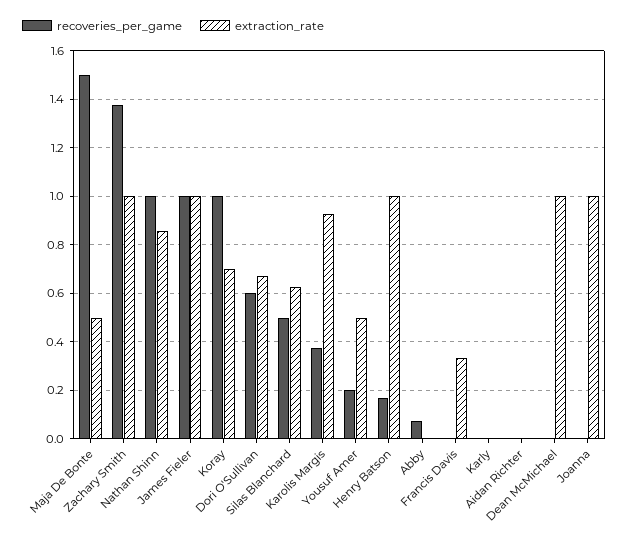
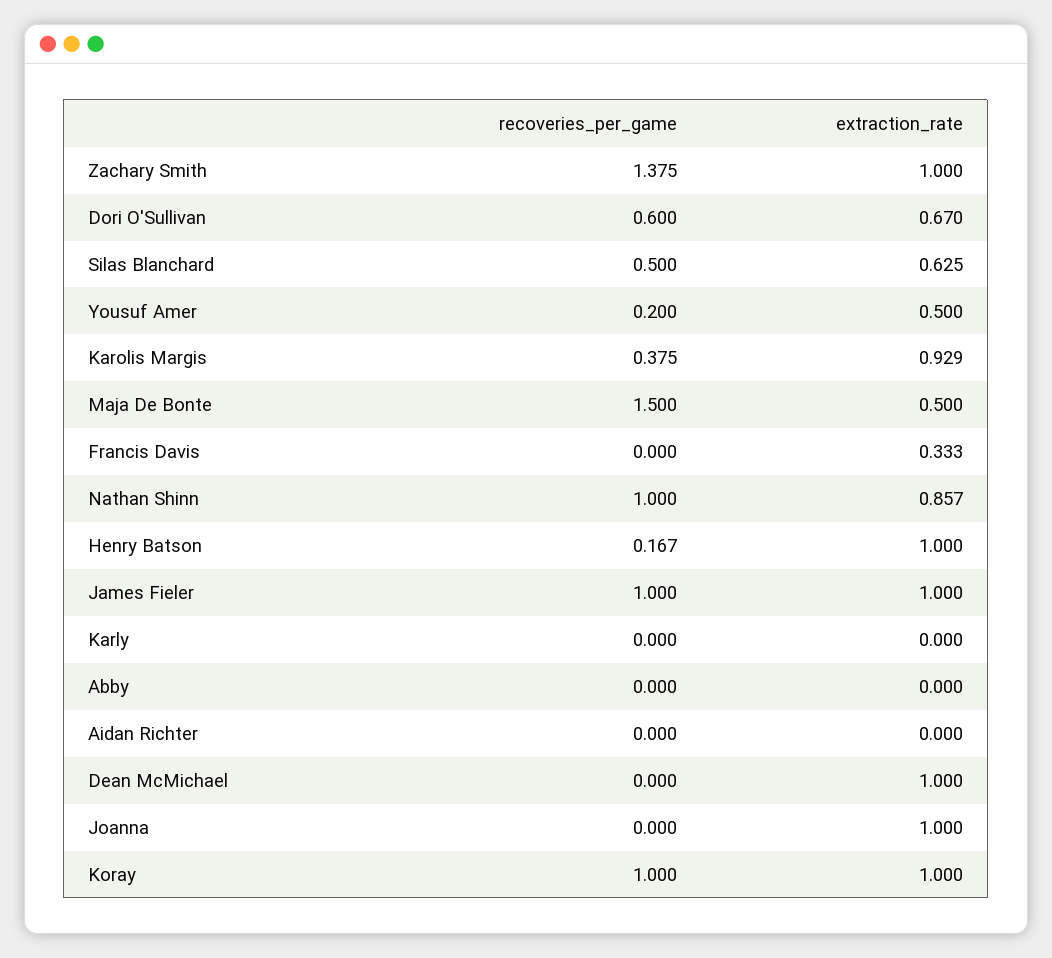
  {
    "recoveries_per_game": {
      "Maja De Bonte": 1.5,
      "Zachary Smith": 1.375,
      "Nathan Shinn": 1,
      "James Fieler": 1,
      "Koray": 1,
      "Dori O'Sullivan": 0.6,
      "Silas Blanchard": 0.5,
      "Karolis Margis": 0.375,
      "Yousuf Amer": 0.2,
      "Henry Batson": 0.167,
-     "Abby": 0.075,
+     "Abby": 0,
      "Francis Davis": 0,
      "Karly": 0,
      "Aidan Richter": 0,
      "Dean McMichael": 0,
      "Joanna": 0
    },
    "extraction_rate": {
      "Maja De Bonte": 0.5,
      "Zachary Smith": 1,
      "Nathan Shinn": 0.857,
      "James Fieler": 1,
-     "Koray": 0.7,
+     "Koray": 1,
      "Dori O'Sullivan": 0.67,
      "Silas Blanchard": 0.625,
      "Karolis Margis": 0.929,
      "Yousuf Amer": 0.5,
      "Henry Batson": 1,
      "Abby": 0,
      "Francis Davis": 0.333,
      "Karly": 0,
      "Aidan Richter": 0,
      "Dean McMichael": 1,
      "Joanna": 1
    }
  }

